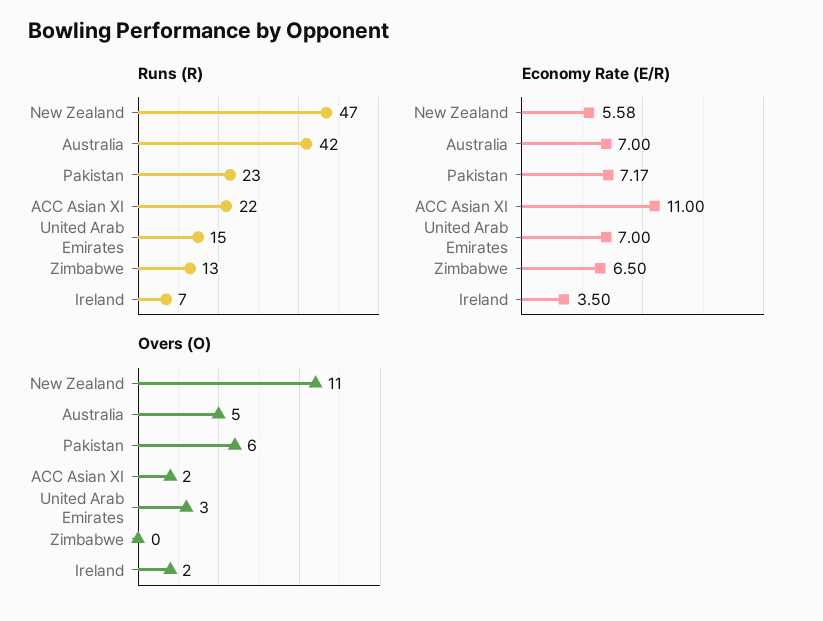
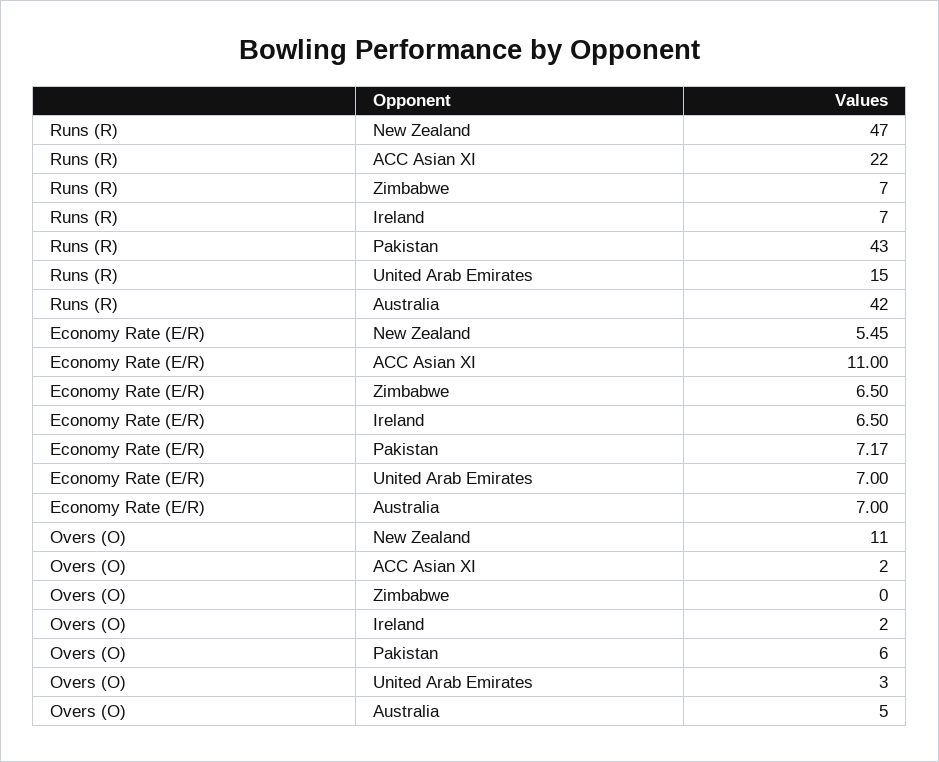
  {
    "Runs (R)": {
      "New Zealand": 47,
      "Australia": 42,
-     "Pakistan": 23,
+     "Pakistan": 43,
      "ACC Asian XI": 22,
      "United Arab Emirates": 15,
-     "Zimbabwe": 13,
+     "Zimbabwe": 7,
      "Ireland": 7
    },
    "Economy Rate (E/R)": {
-     "New Zealand": 5.58,
+     "New Zealand": 5.45,
      "Australia": 7,
      "Pakistan": 7.17,
      "ACC Asian XI": 11,
      "United Arab Emirates": 7,
      "Zimbabwe": 6.5,
-     "Ireland": 3.5
+     "Ireland": 6.5
    },
    "Overs (O)": {
      "New Zealand": 11,
      "Australia": 5,
      "Pakistan": 6,
      "ACC Asian XI": 2,
      "United Arab Emirates": 3,
      "Zimbabwe": 0,
      "Ireland": 2
    }
  }

